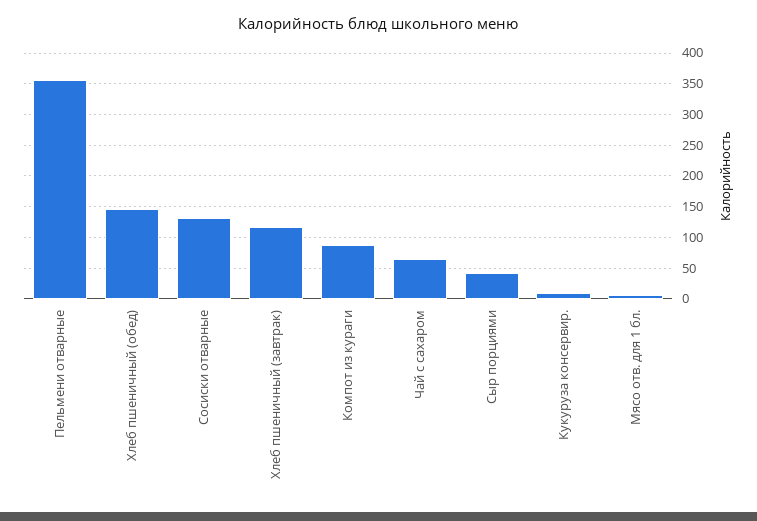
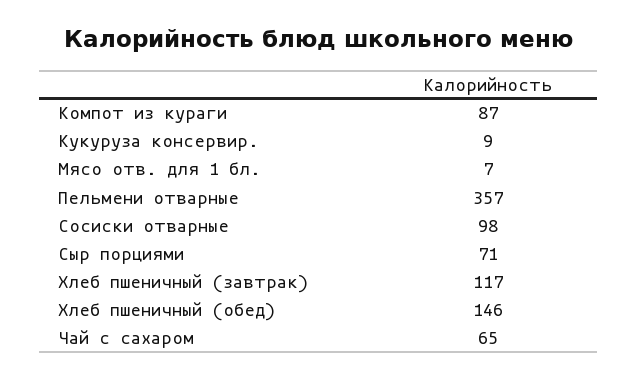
  {
    "Пельмени отварные": 357,
    "Хлеб пшеничный (обед)": 146,
-   "Сосиски отварные": 130,
+   "Сосиски отварные": 98,
    "Хлеб пшеничный (завтрак)": 117,
    "Компот из кураги": 87,
    "Чай с сахаром": 65,
-   "Сыр порциями": 40,
+   "Сыр порциями": 71,
    "Кукуруза консервир.": 9,
    "Мясо отв. для 1 бл.": 7
  }

